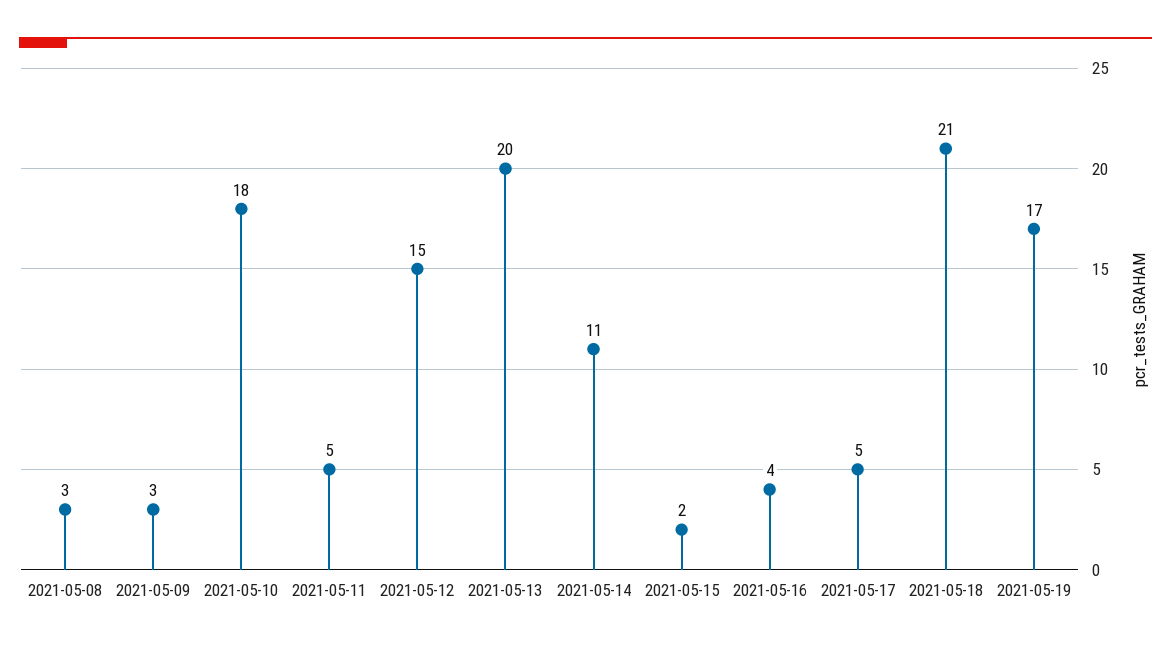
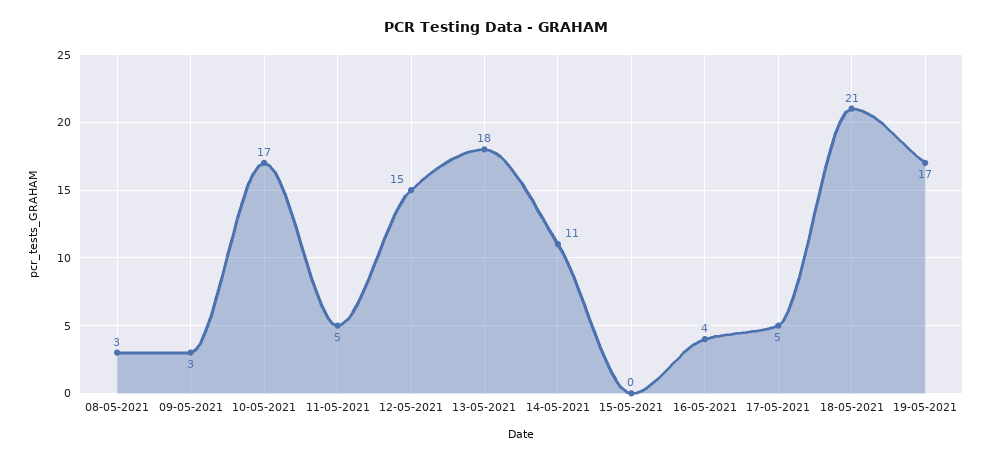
  {
    "2021-05-08": 3,
    "2021-05-09": 3,
-   "2021-05-10": 18,
+   "2021-05-10": 17,
    "2021-05-11": 5,
    "2021-05-12": 15,
-   "2021-05-13": 20,
+   "2021-05-13": 18,
    "2021-05-14": 11,
-   "2021-05-15": 2,
+   "2021-05-15": 0,
    "2021-05-16": 4,
    "2021-05-17": 5,
    "2021-05-18": 21,
    "2021-05-19": 17
  }

